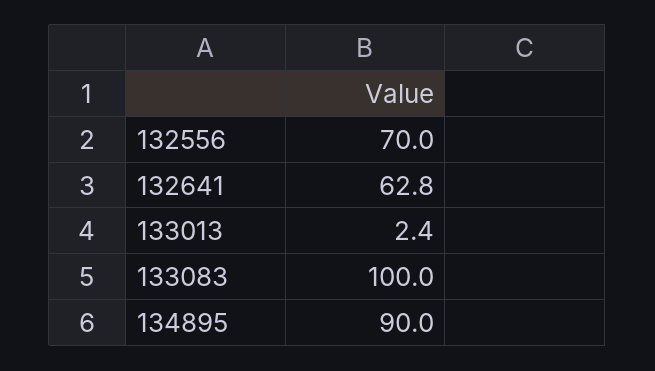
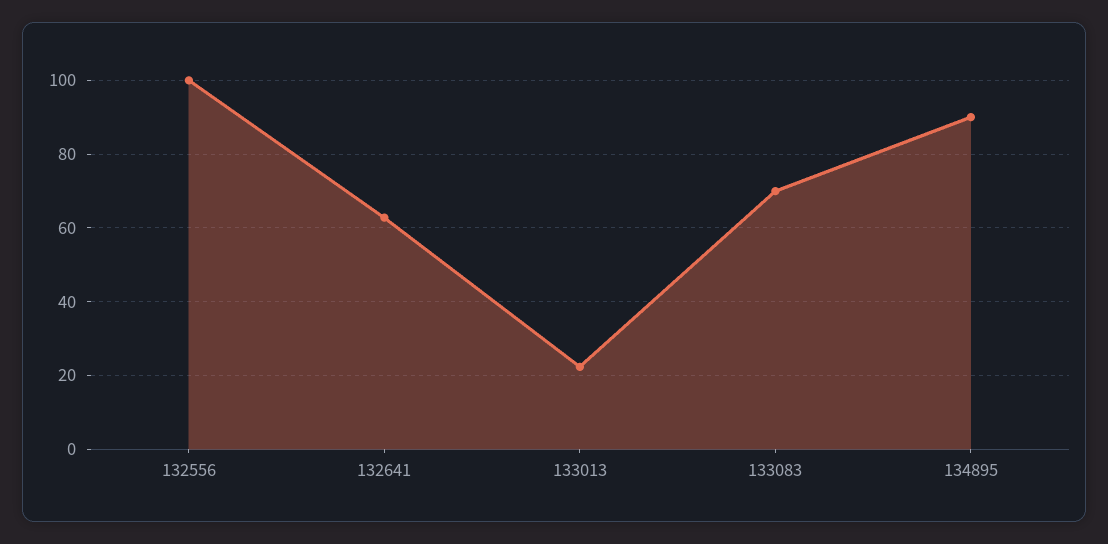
  {
-   "132556": 70,
+   "132556": 100,
    "132641": 62.8,
-   "133013": 2.4,
+   "133013": 22,
-   "133083": 100,
+   "133083": 70,
    "134895": 90
  }

